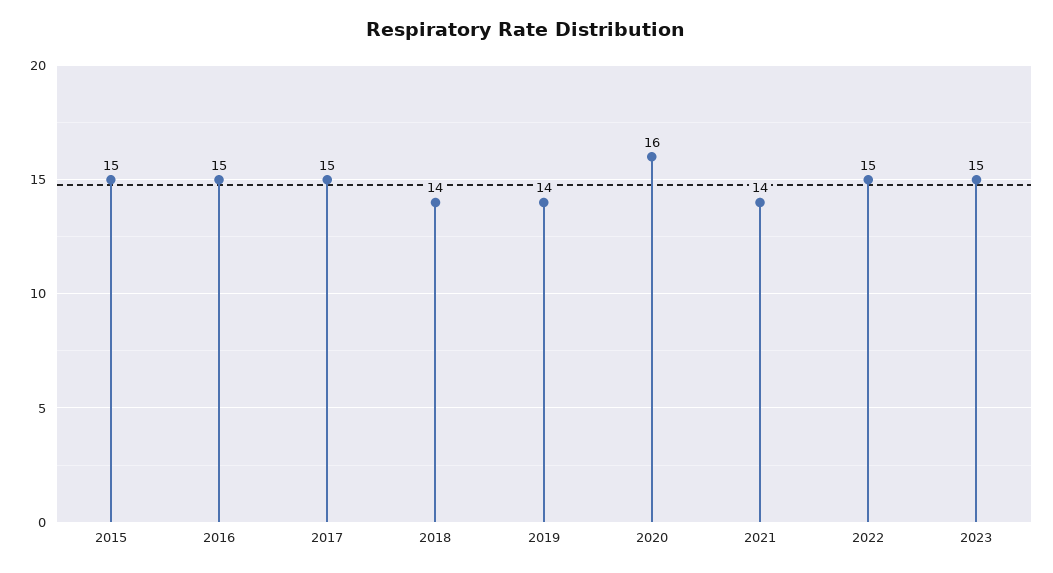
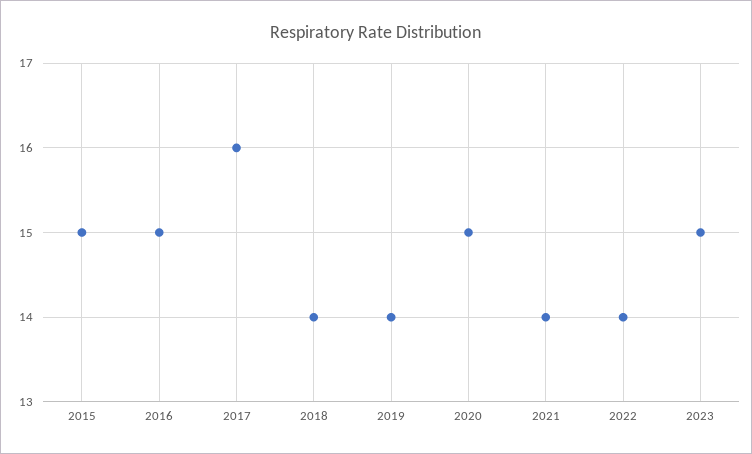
  {
    "2015": 15,
    "2016": 15,
-   "2017": 15,
+   "2017": 16,
    "2018": 14,
    "2019": 14,
-   "2020": 16,
+   "2020": 15,
    "2021": 14,
-   "2022": 15,
+   "2022": 14,
    "2023": 15
  }

